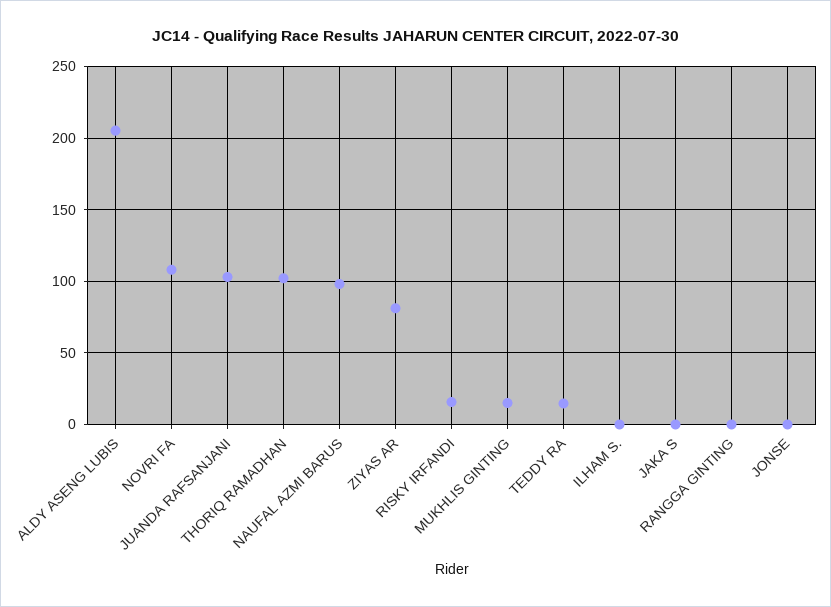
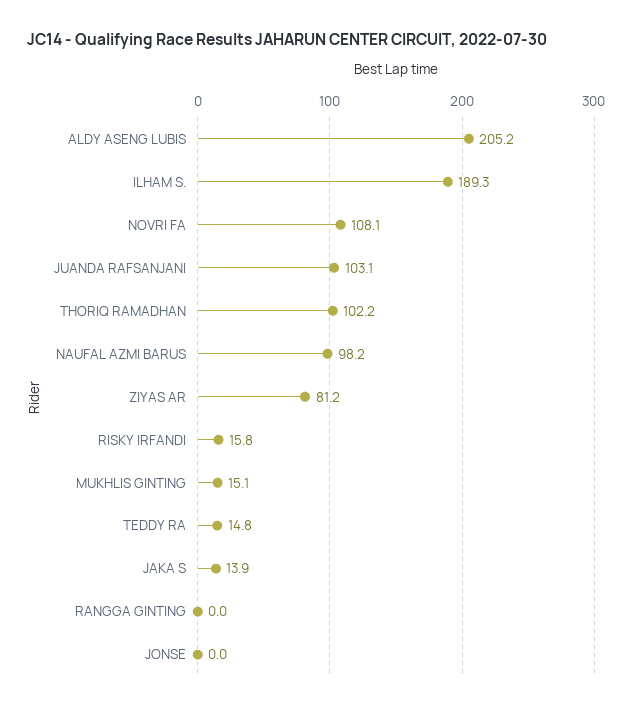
  {
    "ALDY ASENG LUBIS": 205.2,
    "NOVRI FA": 108.1,
    "JUANDA RAFSANJANI": 103.1,
    "THORIQ RAMADHAN": 102.2,
    "NAUFAL AZMI BARUS": 98.2,
    "ZIYAS AR": 81.2,
    "RISKY IRFANDI": 15.8,
    "MUKHLIS GINTING": 15.1,
    "TEDDY RA": 14.8,
-   "ILHAM S.": 0,
+   "ILHAM S.": 189.3,
-   "JAKA S": 0,
+   "JAKA S": 13.9,
    "RANGGA GINTING": 0,
    "JONSE": 0
  }

